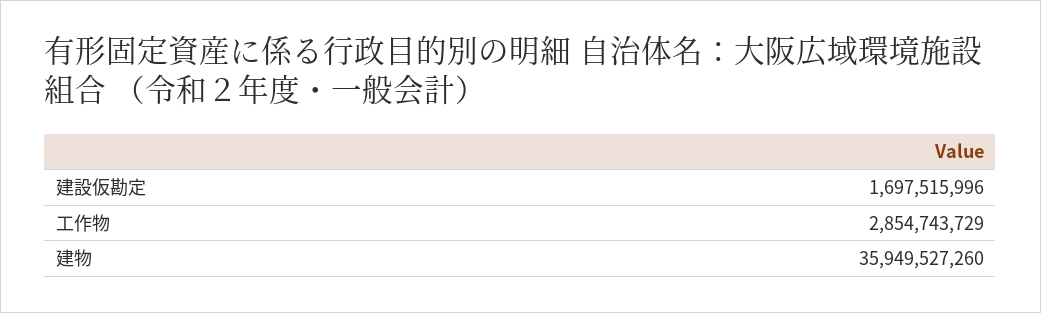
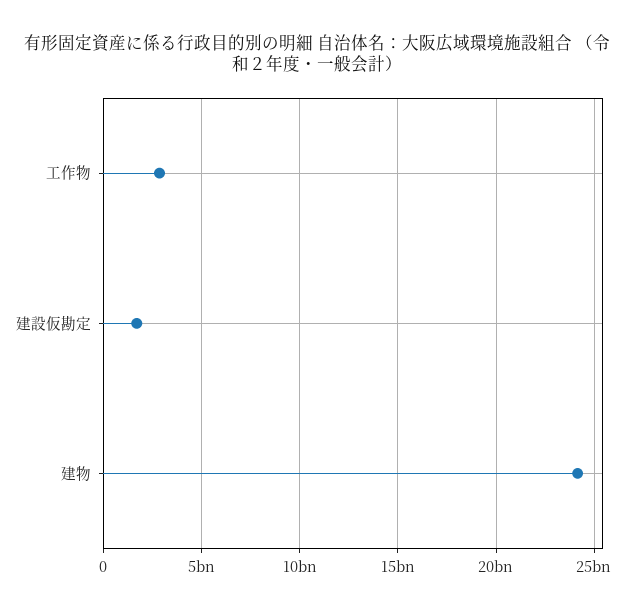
  {
    "建設仮勘定": 1697515996,
    "工作物": 2854743729,
-   "建物": 35949527260
+   "建物": 24000000000
  }

